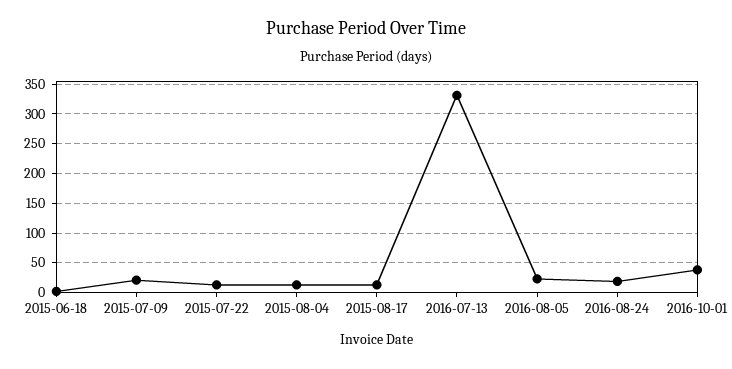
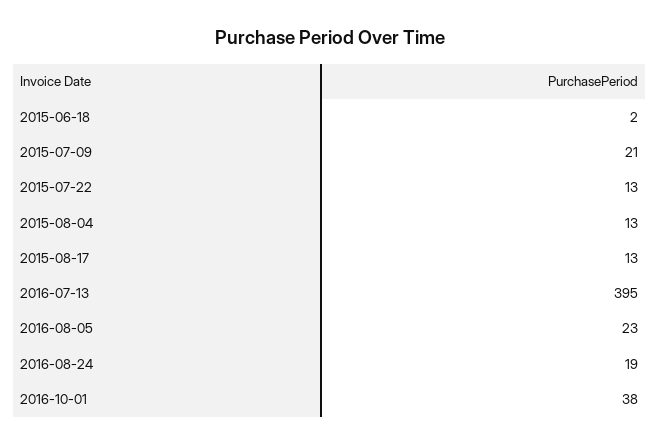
  {
    "2015-06-18": 2,
    "2015-07-09": 21,
    "2015-07-22": 13,
    "2015-08-04": 13,
    "2015-08-17": 13,
-   "2016-07-13": 325,
+   "2016-07-13": 395,
    "2016-08-05": 23,
    "2016-08-24": 19,
    "2016-10-01": 38
  }

